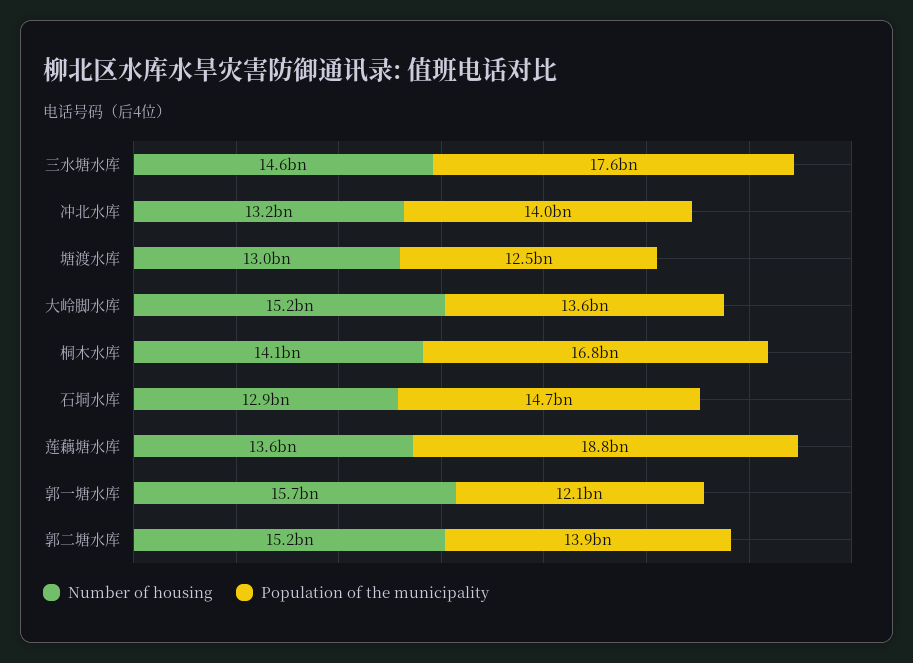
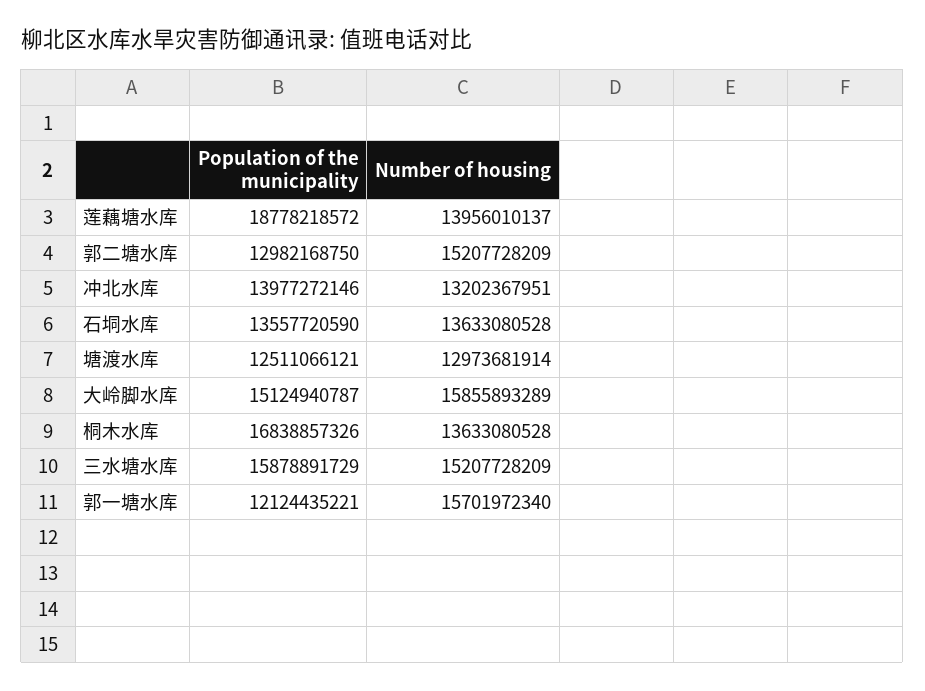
  {
    "Number of housing": {
-     "三水塘水库": 14600000000,
+     "三水塘水库": 15207728209,
      "冲北水库": 13202367951,
      "塘渡水库": 12973681914,
-     "大岭脚水库": 15200000000,
+     "大岭脚水库": 15855893289,
-     "桐木水库": 14100000000,
+     "桐木水库": 13633080528,
-     "石垌水库": 12900000000,
+     "石垌水库": 13633080528,
-     "莲藕塘水库": 13600000000,
+     "莲藕塘水库": 13956010137,
      "郭一塘水库": 15701972340,
      "郭二塘水库": 15207728209
    },
    "Population of the municipality": {
-     "三水塘水库": 17600000000,
+     "三水塘水库": 15878891729,
      "冲北水库": 13977272146,
      "塘渡水库": 12511066121,
-     "大岭脚水库": 13600000000,
+     "大岭脚水库": 15124940787,
      "桐木水库": 16838857326,
-     "石垌水库": 14700000000,
+     "石垌水库": 13557720590,
      "莲藕塘水库": 18778218572,
      "郭一塘水库": 12124435221,
-     "郭二塘水库": 13900000000
+     "郭二塘水库": 12982168750
    }
  }

